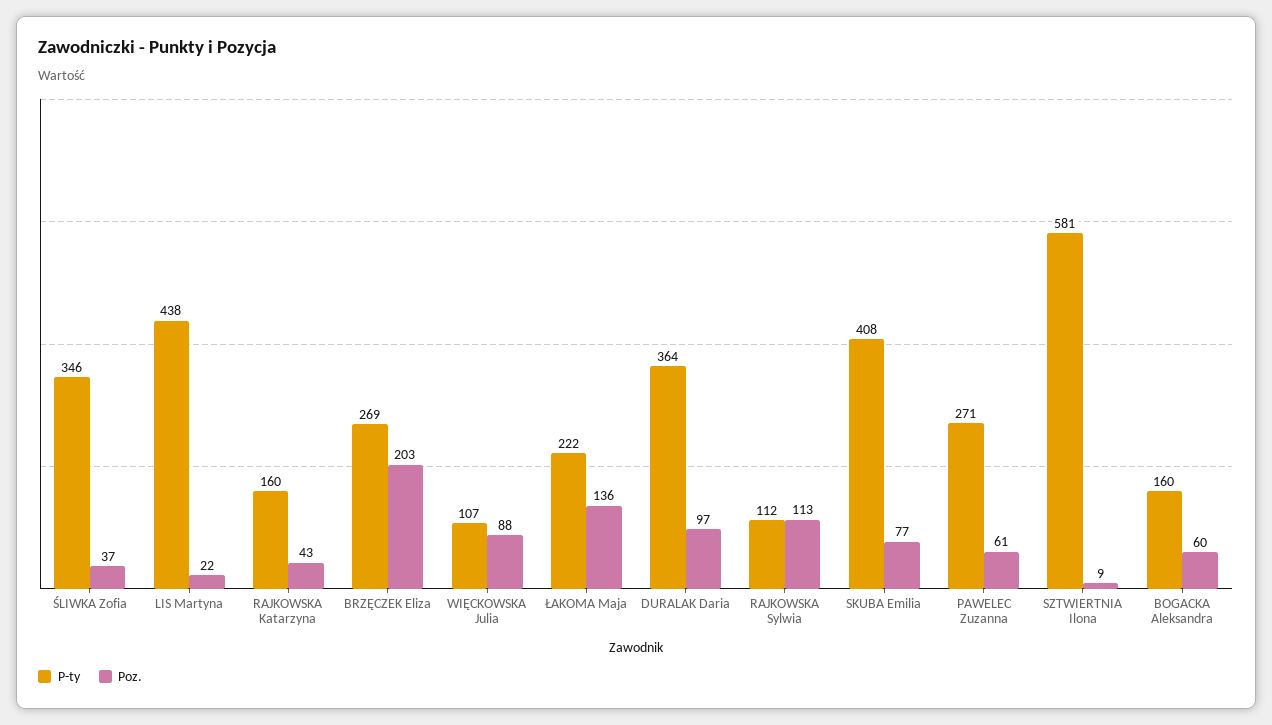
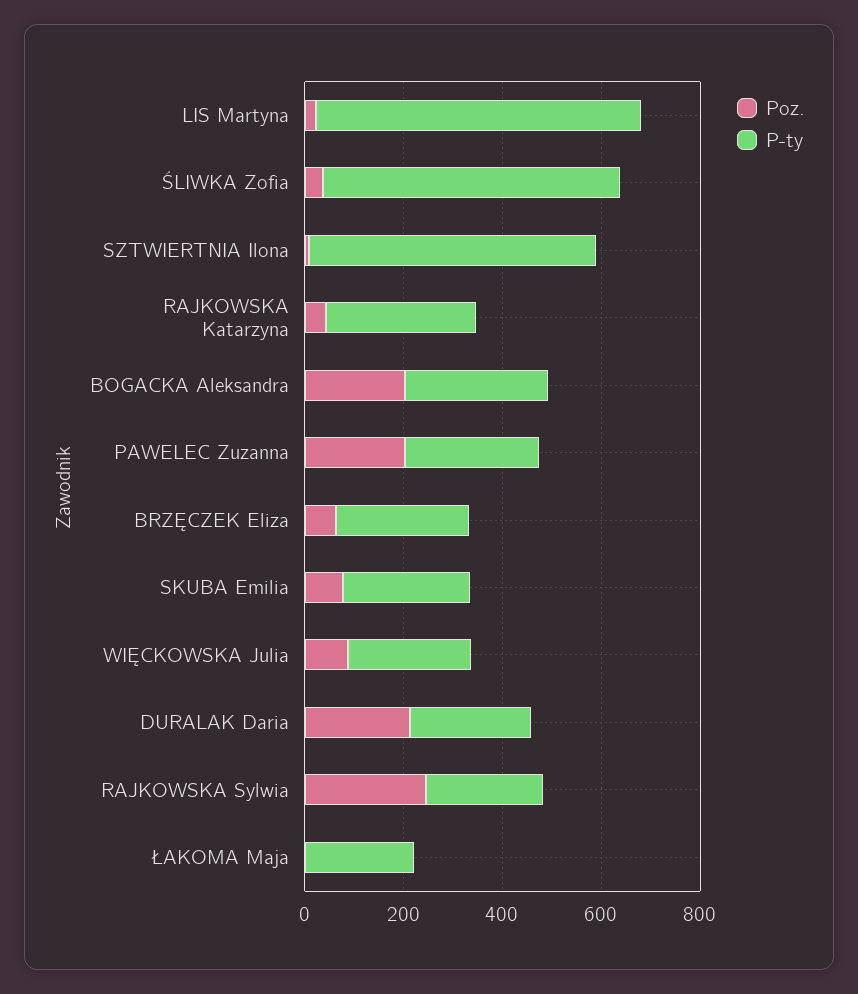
  {
    "P-ty": {
-     "ŚLIWKA Zofia": 346,
+     "ŚLIWKA Zofia": 600,
-     "LIS Martyna": 438,
+     "LIS Martyna": 650,
-     "RAJKOWSKA Katarzyna": 160,
+     "RAJKOWSKA Katarzyna": 300,
      "BRZĘCZEK Eliza": 269,
-     "WIĘCKOWSKA Julia": 107,
+     "WIĘCKOWSKA Julia": 250,
      "ŁAKOMA Maja": 222,
-     "DURALAK Daria": 364,
+     "DURALAK Daria": 250,
-     "RAJKOWSKA Sylwia": 112,
+     "RAJKOWSKA Sylwia": 250,
-     "SKUBA Emilia": 408,
+     "SKUBA Emilia": 250,
      "PAWELEC Zuzanna": 271,
      "SZTWIERTNIA Ilona": 581,
-     "BOGACKA Aleksandra": 160
+     "BOGACKA Aleksandra": 300
    },
    "Poz.": {
      "ŚLIWKA Zofia": 37,
      "LIS Martyna": 22,
      "RAJKOWSKA Katarzyna": 43,
-     "BRZĘCZEK Eliza": 203,
+     "BRZĘCZEK Eliza": 50,
      "WIĘCKOWSKA Julia": 88,
-     "ŁAKOMA Maja": 136,
+     "ŁAKOMA Maja": 0,
-     "DURALAK Daria": 97,
+     "DURALAK Daria": 200,
-     "RAJKOWSKA Sylwia": 113,
+     "RAJKOWSKA Sylwia": 250,
      "SKUBA Emilia": 77,
-     "PAWELEC Zuzanna": 61,
+     "PAWELEC Zuzanna": 200,
      "SZTWIERTNIA Ilona": 9,
-     "BOGACKA Aleksandra": 60
+     "BOGACKA Aleksandra": 200
    }
  }

